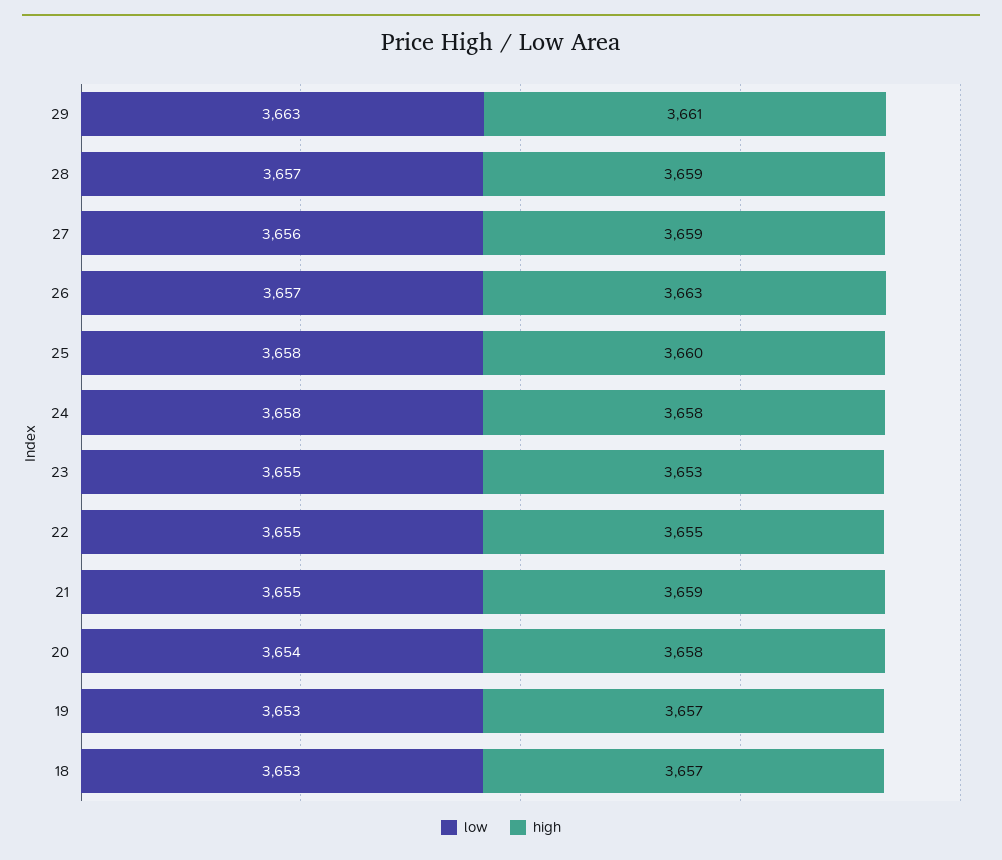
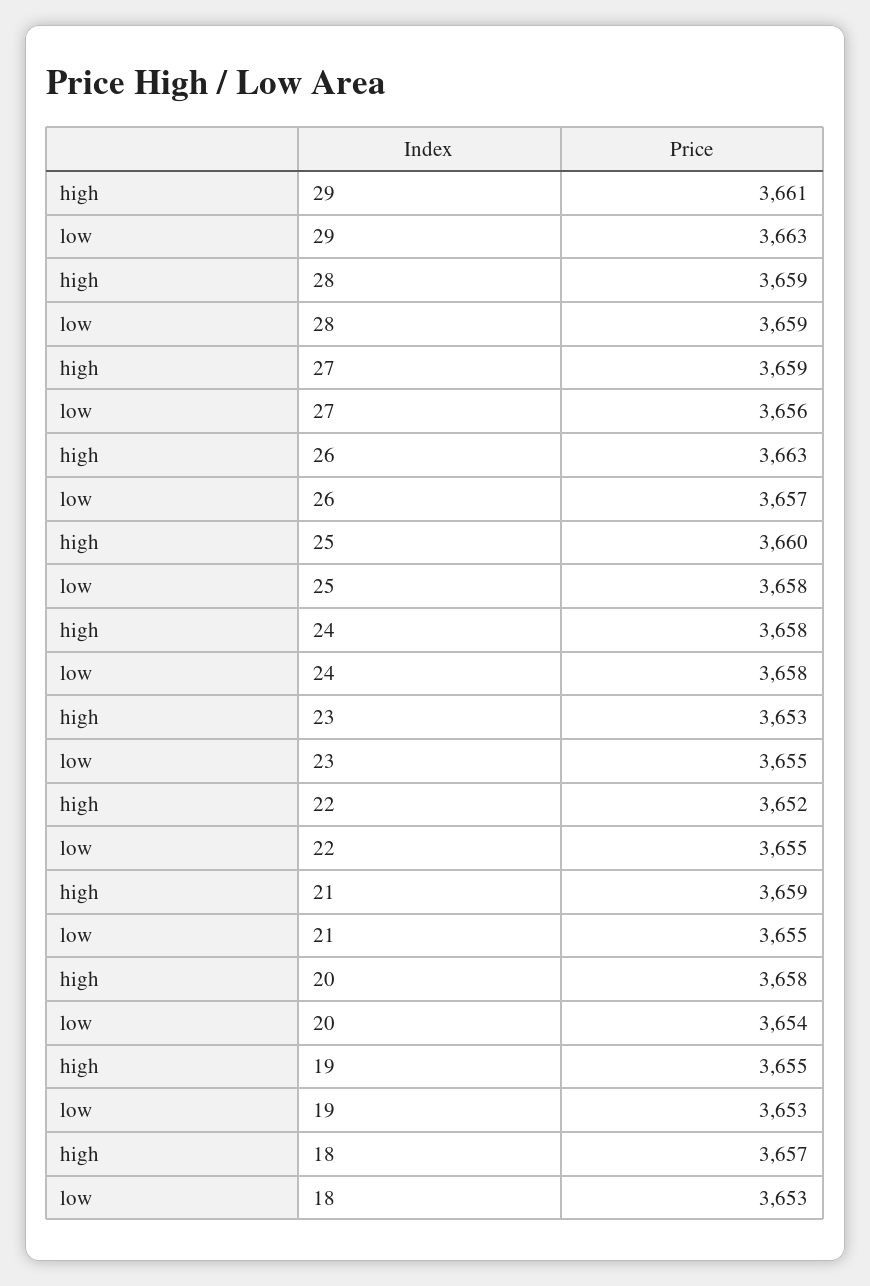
  {
    "low": {
      "29": 3663,
-     "28": 3657,
+     "28": 3659,
      "27": 3656,
      "26": 3657,
      "25": 3658,
      "24": 3658,
      "23": 3655,
      "22": 3655,
      "21": 3655,
      "20": 3654,
      "19": 3653,
      "18": 3653
    },
    "high": {
      "29": 3661,
      "28": 3659,
      "27": 3659,
      "26": 3663,
      "25": 3660,
      "24": 3658,
      "23": 3653,
-     "22": 3655,
+     "22": 3652,
      "21": 3659,
      "20": 3658,
-     "19": 3657,
+     "19": 3655,
      "18": 3657
    }
  }

